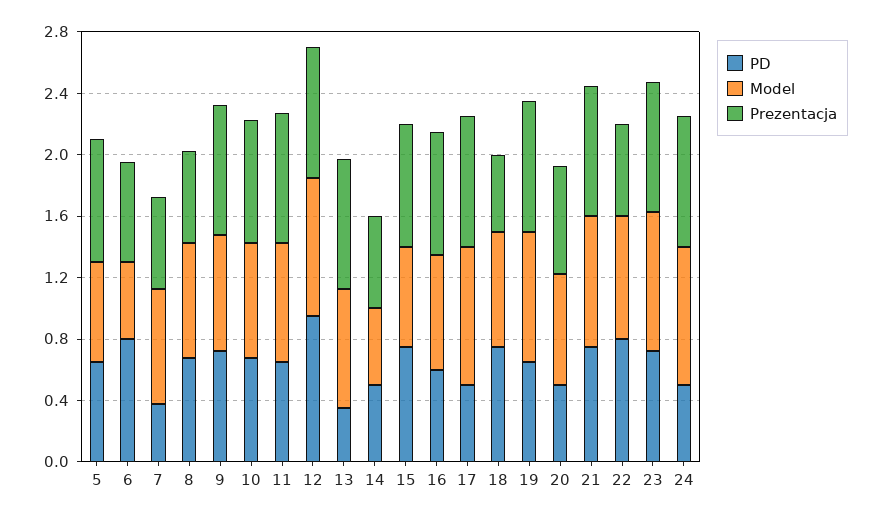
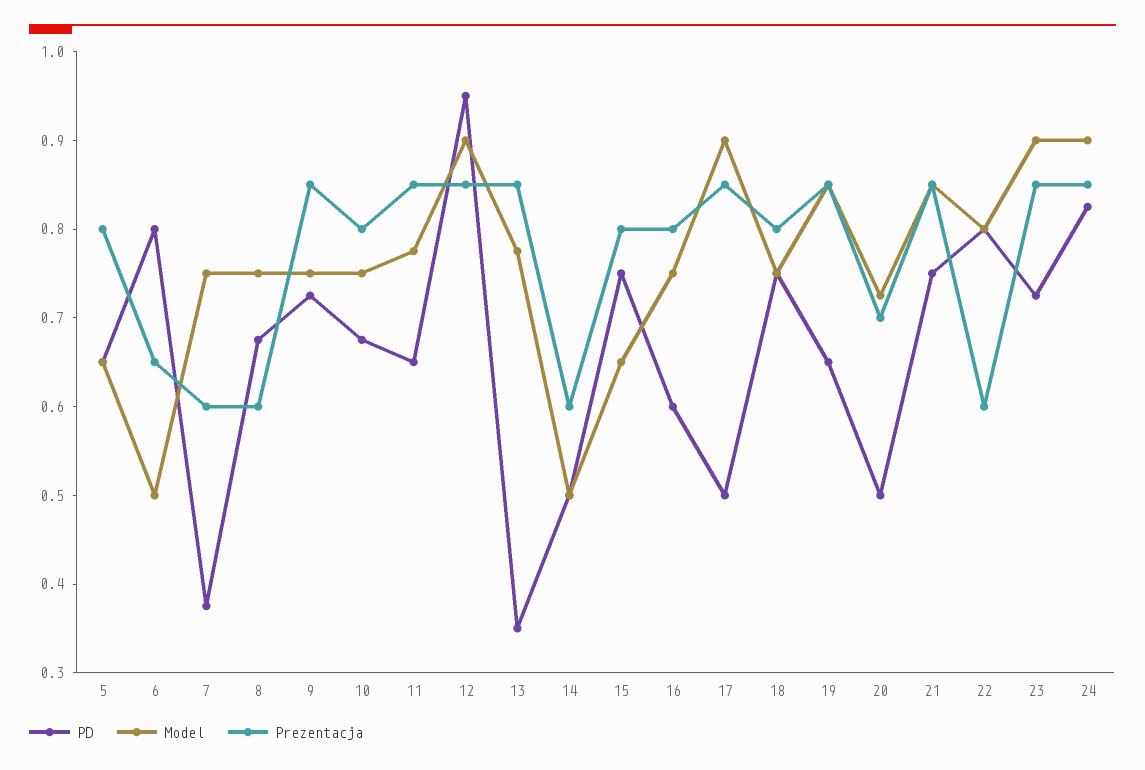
  {
    "PD": {
      "5": 0.66,
      "6": 0.8,
      "7": 0.38,
      "8": 0.68,
      "9": 0.72,
      "10": 0.68,
      "11": 0.66,
      "12": 0.96,
      "13": 0.36,
      "14": 0.5,
      "15": 0.76,
      "16": 0.6,
      "17": 0.5,
      "18": 0.76,
      "19": 0.66,
      "20": 0.5,
      "21": 0.76,
      "22": 0.8,
      "23": 0.72,
-     "24": 0.5
+     "24": 0.82
    },
    "Model": {
      "5": 0.66,
      "6": 0.5,
      "7": 0.76,
      "8": 0.76,
      "9": 0.76,
      "10": 0.76,
      "11": 0.78,
      "12": 0.9,
      "13": 0.78,
      "14": 0.5,
      "15": 0.66,
      "16": 0.76,
      "17": 0.9,
      "18": 0.76,
      "19": 0.86,
      "20": 0.72,
      "21": 0.86,
      "22": 0.8,
      "23": 0.9,
      "24": 0.9
    },
    "Prezentacja": {
      "5": 0.8,
      "6": 0.66,
      "7": 0.6,
      "8": 0.6,
      "9": 0.86,
      "10": 0.8,
      "11": 0.86,
      "12": 0.86,
      "13": 0.86,
      "14": 0.6,
      "15": 0.8,
      "16": 0.8,
      "17": 0.86,
-     "18": 0.5,
+     "18": 0.8,
      "19": 0.86,
      "20": 0.7,
      "21": 0.86,
      "22": 0.6,
      "23": 0.86,
      "24": 0.86
    }
  }

